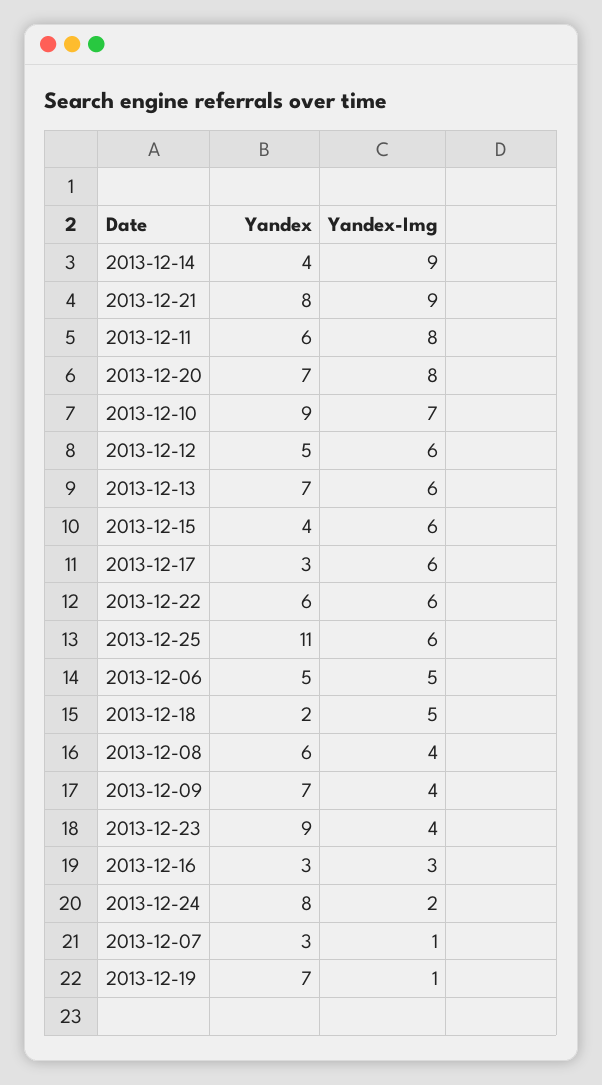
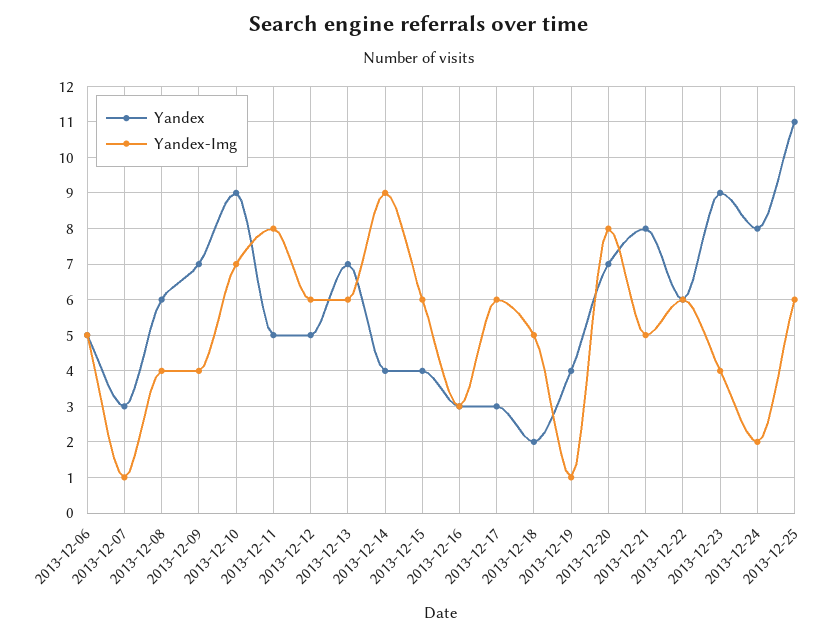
  {
    "Yandex": {
      "2013-12-14": 4,
      "2013-12-21": 8,
-     "2013-12-11": 6,
+     "2013-12-11": 5,
      "2013-12-20": 7,
      "2013-12-10": 9,
      "2013-12-12": 5,
      "2013-12-13": 7,
      "2013-12-15": 4,
      "2013-12-17": 3,
      "2013-12-22": 6,
      "2013-12-25": 11,
      "2013-12-06": 5,
      "2013-12-18": 2,
      "2013-12-08": 6,
      "2013-12-09": 7,
      "2013-12-23": 9,
      "2013-12-16": 3,
      "2013-12-24": 8,
      "2013-12-07": 3,
-     "2013-12-19": 7
+     "2013-12-19": 4
    },
    "Yandex-Img": {
      "2013-12-14": 9,
-     "2013-12-21": 9,
+     "2013-12-21": 5,
      "2013-12-11": 8,
      "2013-12-20": 8,
      "2013-12-10": 7,
      "2013-12-12": 6,
      "2013-12-13": 6,
      "2013-12-15": 6,
      "2013-12-17": 6,
      "2013-12-22": 6,
      "2013-12-25": 6,
      "2013-12-06": 5,
      "2013-12-18": 5,
      "2013-12-08": 4,
      "2013-12-09": 4,
      "2013-12-23": 4,
      "2013-12-16": 3,
      "2013-12-24": 2,
      "2013-12-07": 1,
      "2013-12-19": 1
    }
  }

